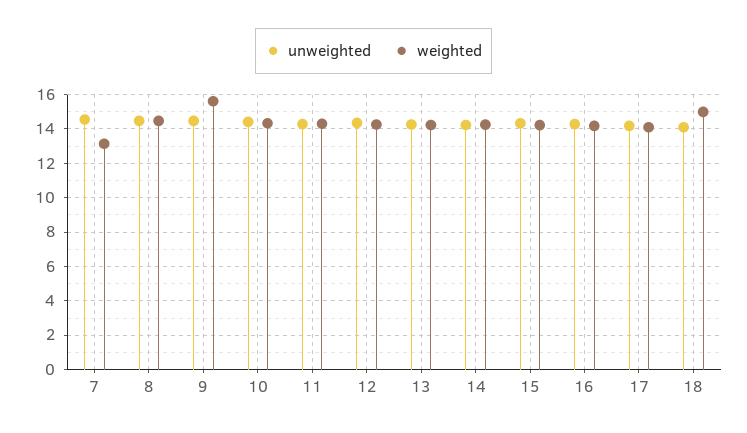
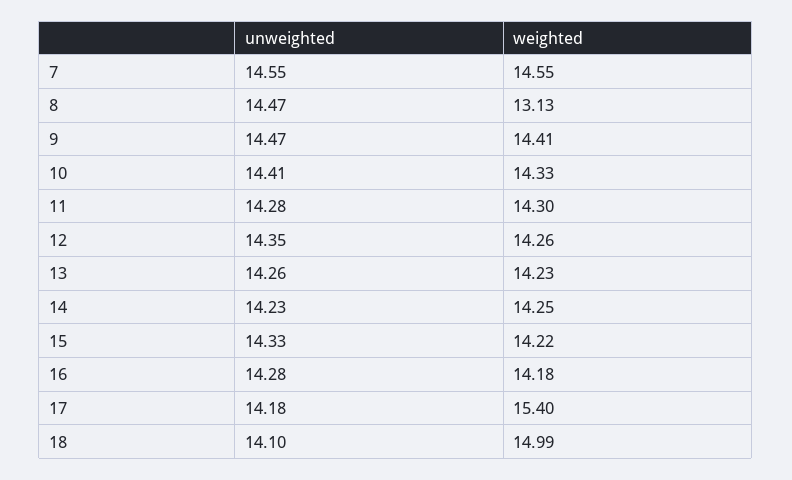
  {
    "unweighted": {
      "7": 14.55,
      "8": 14.47,
      "9": 14.47,
      "10": 14.41,
      "11": 14.28,
      "12": 14.35,
      "13": 14.26,
      "14": 14.23,
      "15": 14.33,
      "16": 14.28,
      "17": 14.18,
      "18": 14.1
    },
    "weighted": {
-     "7": 13,
+     "7": 14.55,
-     "8": 14.5,
+     "8": 13.13,
-     "9": 15.5,
+     "9": 14.41,
      "10": 14.33,
      "11": 14.3,
      "12": 14.26,
      "13": 14.23,
      "14": 14.25,
      "15": 14.22,
      "16": 14.18,
-     "17": 14,
+     "17": 15.4,
      "18": 14.99
    }
  }

